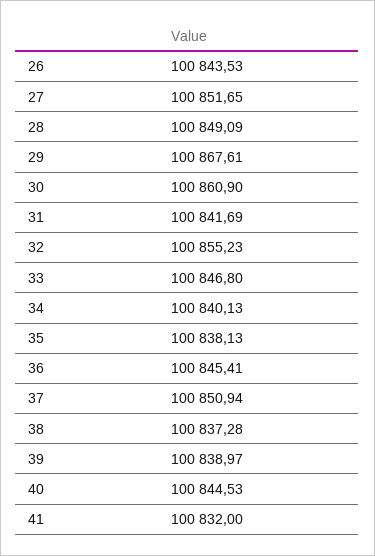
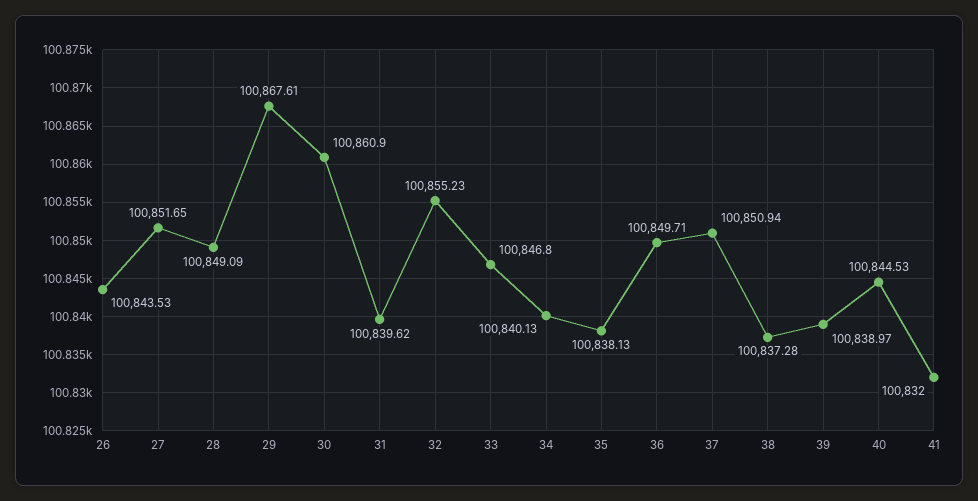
  {
    "26": 100843.53,
    "27": 100851.65,
    "28": 100849.09,
    "29": 100867.61,
    "30": 100860.9,
-   "31": 100841.69,
+   "31": 100839.62,
    "32": 100855.23,
    "33": 100846.8,
    "34": 100840.13,
    "35": 100838.13,
-   "36": 100845.41,
+   "36": 100849.71,
    "37": 100850.94,
    "38": 100837.28,
    "39": 100838.97,
    "40": 100844.53,
    "41": 100832
  }

